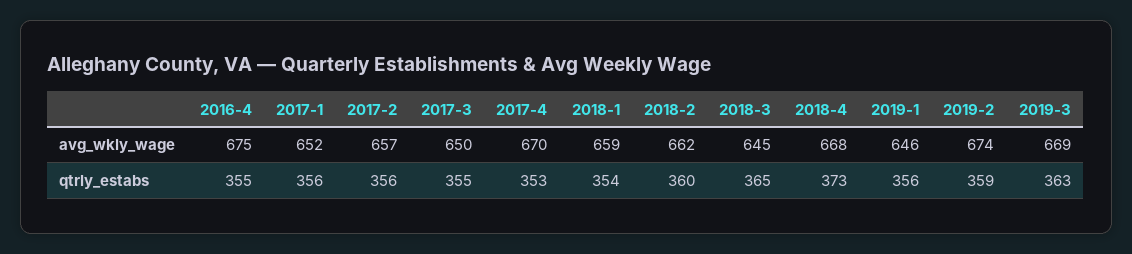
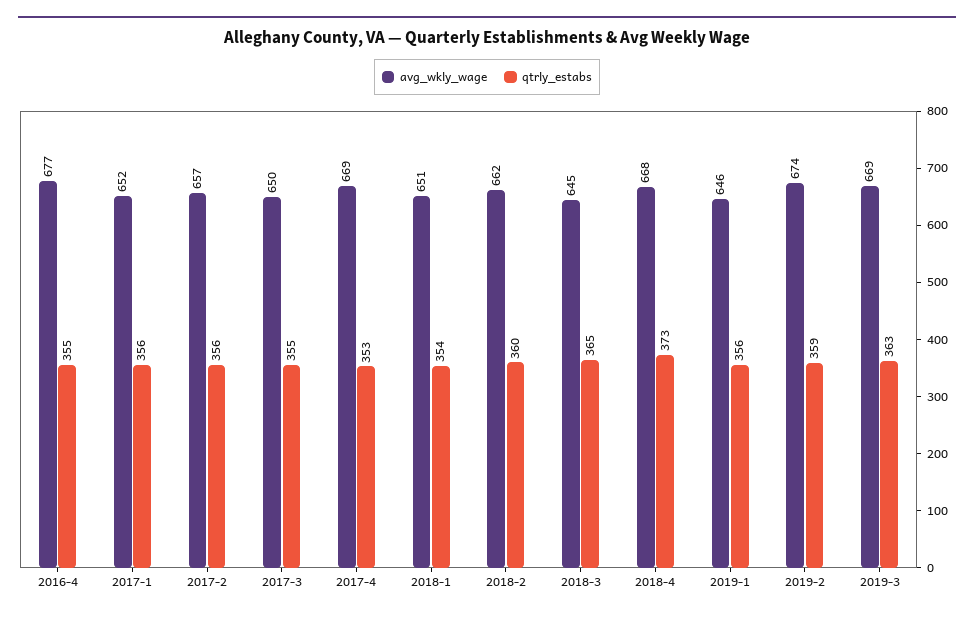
  {
    "avg_wkly_wage": {
-     "2016-4": 675,
+     "2016-4": 677,
      "2017-1": 652,
      "2017-2": 657,
      "2017-3": 650,
-     "2017-4": 670,
+     "2017-4": 669,
-     "2018-1": 659,
+     "2018-1": 651,
      "2018-2": 662,
      "2018-3": 645,
      "2018-4": 668,
      "2019-1": 646,
      "2019-2": 674,
      "2019-3": 669
    },
    "qtrly_estabs": {
      "2016-4": 355,
      "2017-1": 356,
      "2017-2": 356,
      "2017-3": 355,
      "2017-4": 353,
      "2018-1": 354,
      "2018-2": 360,
      "2018-3": 365,
      "2018-4": 373,
      "2019-1": 356,
      "2019-2": 359,
      "2019-3": 363
    }
  }

